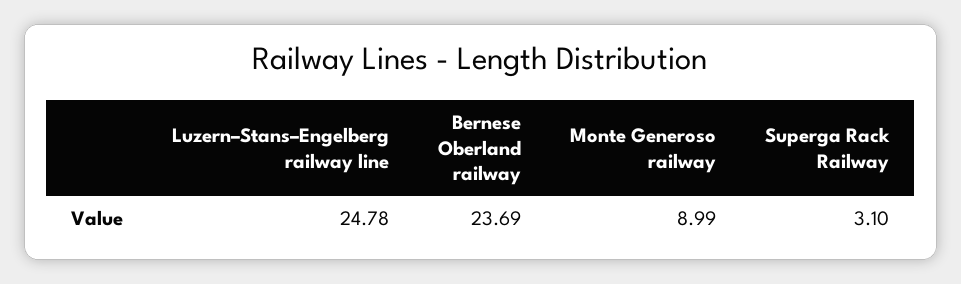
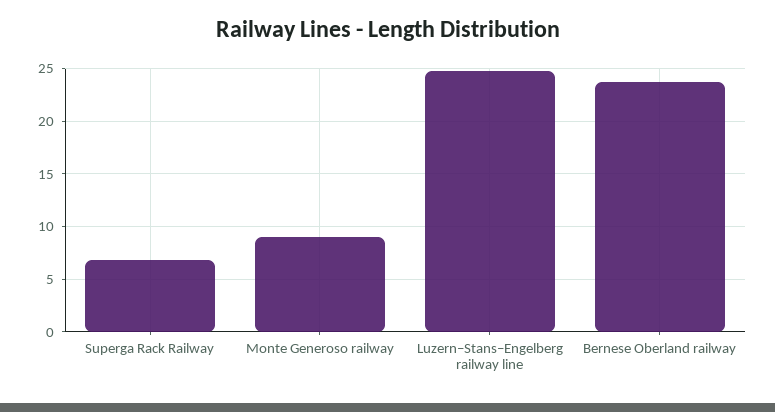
  {
    "Luzern–Stans–Engelberg railway line": 24.78,
    "Bernese Oberland railway": 23.69,
    "Monte Generoso railway": 8.99,
-   "Superga Rack Railway": 3.1
+   "Superga Rack Railway": 7
  }

